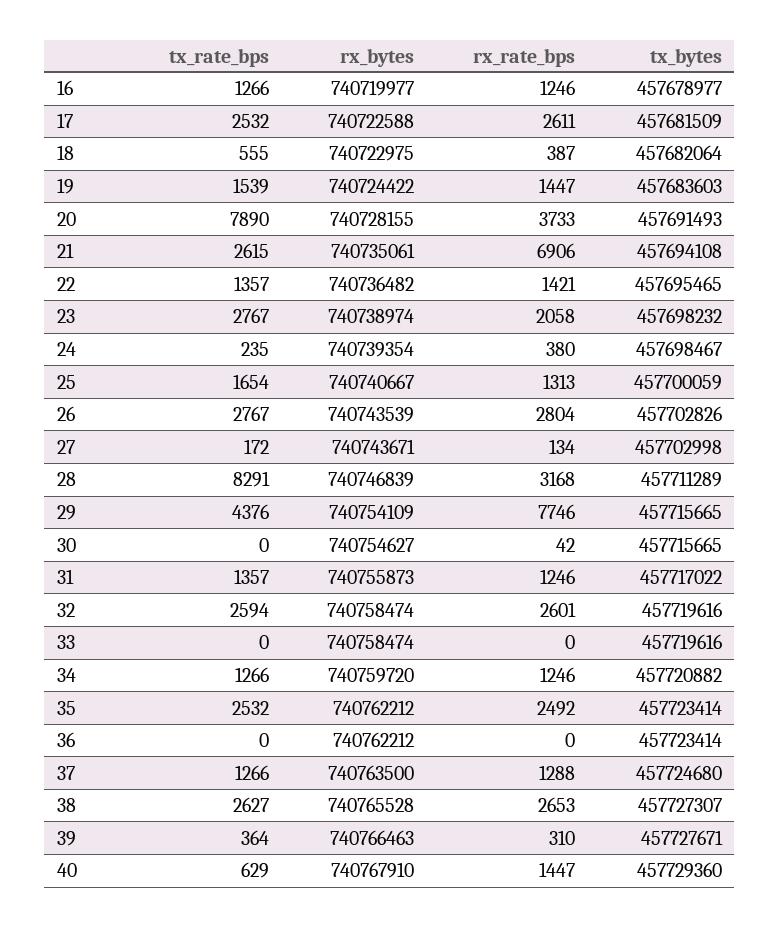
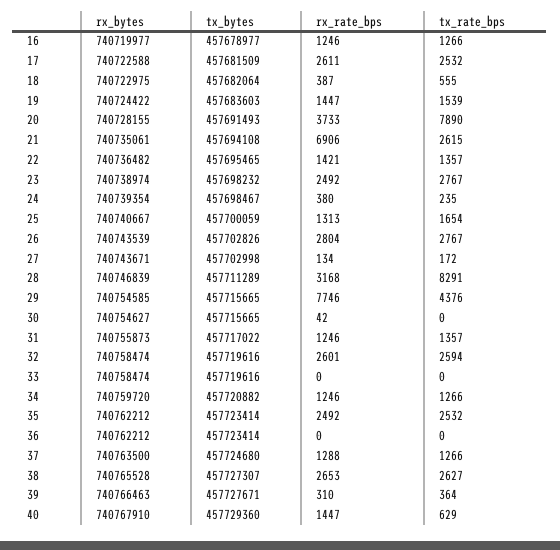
  {
    "tx_rate_bps": {
      "16": 1266,
      "17": 2532,
      "18": 555,
      "19": 1539,
      "20": 7890,
      "21": 2615,
      "22": 1357,
      "23": 2767,
      "24": 235,
      "25": 1654,
      "26": 2767,
      "27": 172,
      "28": 8291,
      "29": 4376,
      "30": 0,
      "31": 1357,
      "32": 2594,
      "33": 0,
      "34": 1266,
      "35": 2532,
      "36": 0,
      "37": 1266,
      "38": 2627,
      "39": 364,
      "40": 629
    },
    "rx_bytes": {
      "16": 740719977,
      "17": 740722588,
      "18": 740722975,
      "19": 740724422,
      "20": 740728155,
      "21": 740735061,
      "22": 740736482,
      "23": 740738974,
      "24": 740739354,
      "25": 740740667,
      "26": 740743539,
      "27": 740743671,
      "28": 740746839,
-     "29": 740754109,
+     "29": 740754585,
      "30": 740754627,
      "31": 740755873,
      "32": 740758474,
      "33": 740758474,
      "34": 740759720,
      "35": 740762212,
      "36": 740762212,
      "37": 740763500,
      "38": 740765528,
      "39": 740766463,
      "40": 740767910
    },
    "rx_rate_bps": {
      "16": 1246,
      "17": 2611,
      "18": 387,
      "19": 1447,
      "20": 3733,
      "21": 6906,
      "22": 1421,
-     "23": 2058,
+     "23": 2492,
      "24": 380,
      "25": 1313,
      "26": 2804,
      "27": 134,
      "28": 3168,
      "29": 7746,
      "30": 42,
      "31": 1246,
      "32": 2601,
      "33": 0,
      "34": 1246,
      "35": 2492,
      "36": 0,
      "37": 1288,
      "38": 2653,
      "39": 310,
      "40": 1447
    },
    "tx_bytes": {
      "16": 457678977,
      "17": 457681509,
      "18": 457682064,
      "19": 457683603,
      "20": 457691493,
      "21": 457694108,
      "22": 457695465,
      "23": 457698232,
      "24": 457698467,
      "25": 457700059,
      "26": 457702826,
      "27": 457702998,
      "28": 457711289,
      "29": 457715665,
      "30": 457715665,
      "31": 457717022,
      "32": 457719616,
      "33": 457719616,
      "34": 457720882,
      "35": 457723414,
      "36": 457723414,
      "37": 457724680,
      "38": 457727307,
      "39": 457727671,
      "40": 457729360
    }
  }

